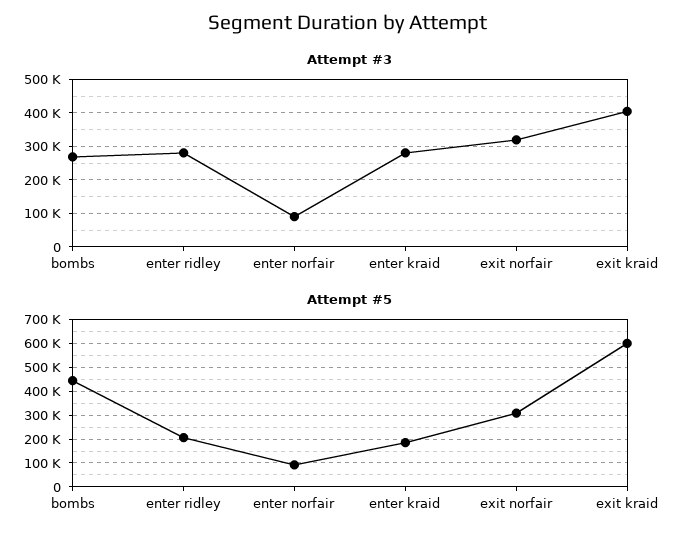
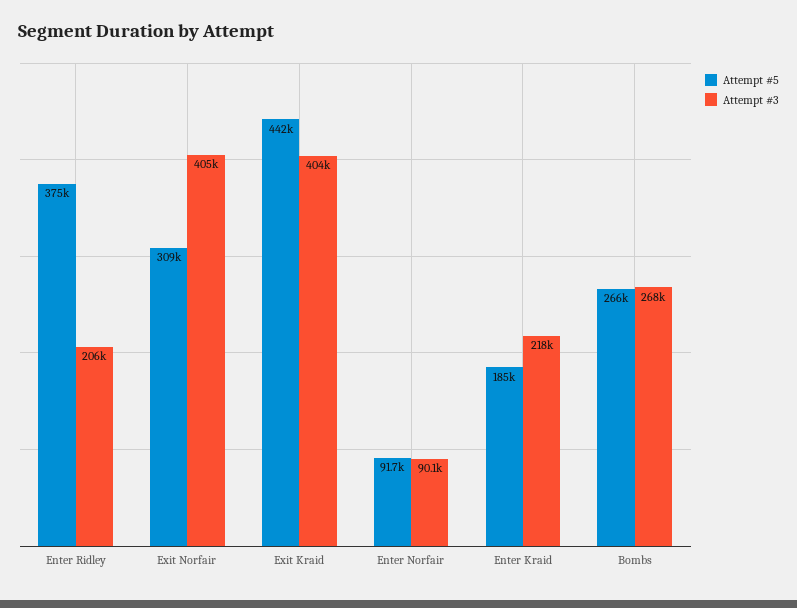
  {
    "Attempt #3": {
      "bombs": 268000,
-     "enter ridley": 280000,
+     "enter ridley": 206000,
      "enter norfair": 90100,
-     "enter kraid": 280000,
+     "enter kraid": 218000,
-     "exit norfair": 320000,
+     "exit norfair": 405000,
      "exit kraid": 404000
    },
    "Attempt #5": {
-     "bombs": 450000,
+     "bombs": 266000,
-     "enter ridley": 200000,
+     "enter ridley": 375000,
      "enter norfair": 91700,
      "enter kraid": 185000,
      "exit norfair": 309000,
-     "exit kraid": 600000
+     "exit kraid": 442000
    }
  }

